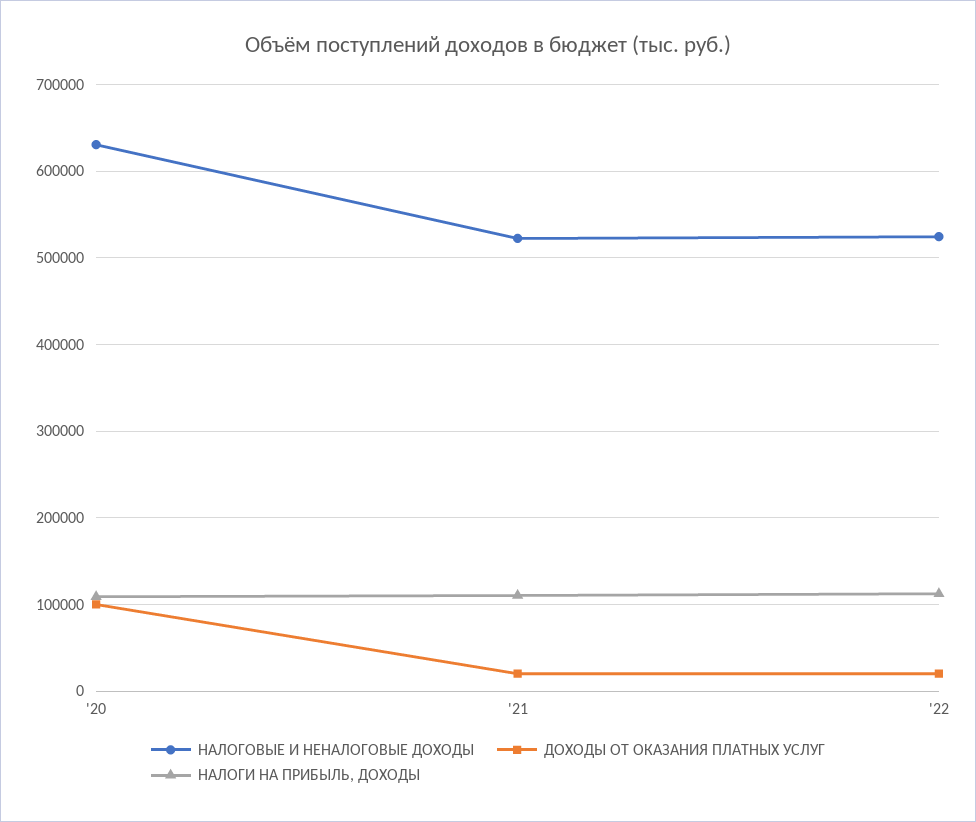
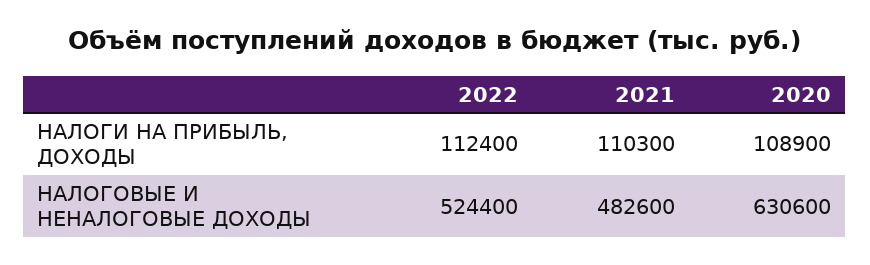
  {
    "НАЛОГОВЫЕ И НЕНАЛОГОВЫЕ ДОХОДЫ": {
      "'20": 630600,
-     "'21": 520000,
+     "'21": 482600,
      "'22": 524400
    },
-   "ДОХОДЫ ОТ ОКАЗАНИЯ ПЛАТНЫХ УСЛУГ": {
-     "'20": 100000,
-     "'21": 20000,
-     "'22": 20000
-   },
    "НАЛОГИ НА ПРИБЫЛЬ, ДОХОДЫ": {
      "'20": 108900,
      "'21": 110300,
      "'22": 112400
    }
  }

